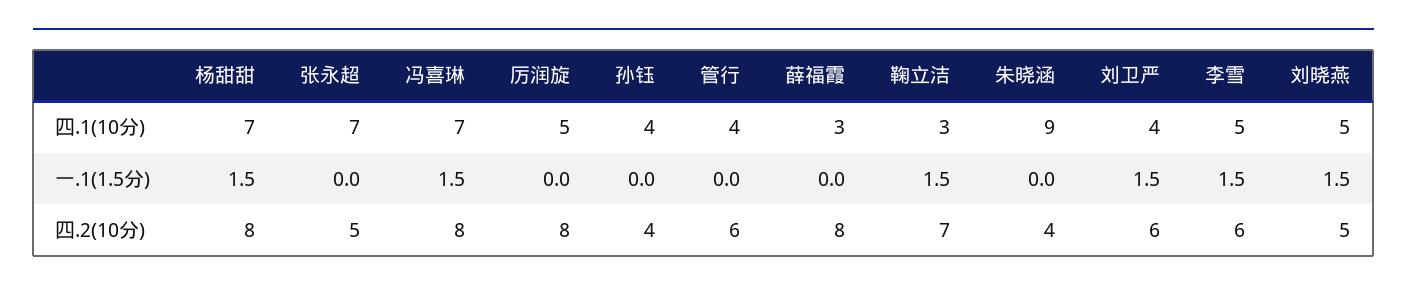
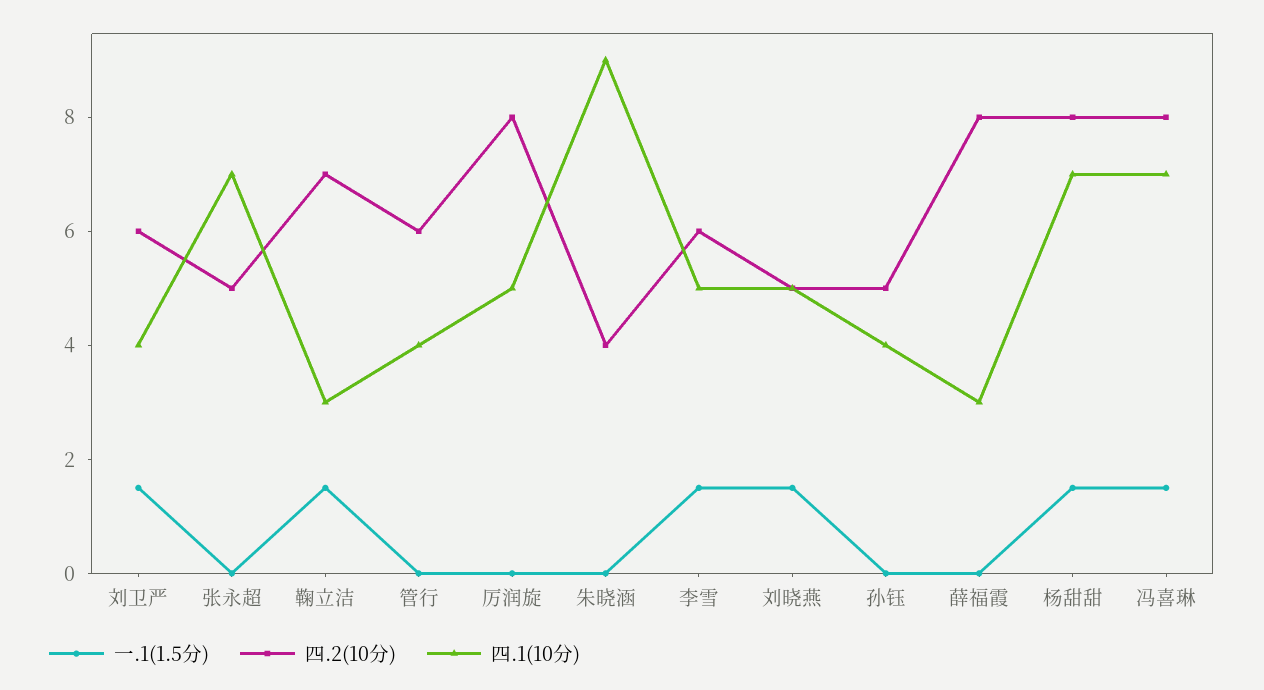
  {
    "四.1(10分)": {
      "杨甜甜": 7,
      "张永超": 7,
      "冯喜琳": 7,
      "厉润旋": 5,
      "孙钰": 4,
      "管行": 4,
      "薛福霞": 3,
      "鞠立洁": 3,
      "朱晓涵": 9,
      "刘卫严": 4,
      "李雪": 5,
      "刘晓燕": 5
    },
    "一.1(1.5分)": {
      "杨甜甜": 1.5,
      "张永超": 0,
      "冯喜琳": 1.5,
      "厉润旋": 0,
      "孙钰": 0,
      "管行": 0,
      "薛福霞": 0,
      "鞠立洁": 1.5,
      "朱晓涵": 0,
      "刘卫严": 1.5,
      "李雪": 1.5,
      "刘晓燕": 1.5
    },
    "四.2(10分)": {
      "杨甜甜": 8,
      "张永超": 5,
      "冯喜琳": 8,
      "厉润旋": 8,
-     "孙钰": 4,
+     "孙钰": 5,
      "管行": 6,
      "薛福霞": 8,
      "鞠立洁": 7,
      "朱晓涵": 4,
      "刘卫严": 6,
      "李雪": 6,
      "刘晓燕": 5
    }
  }

